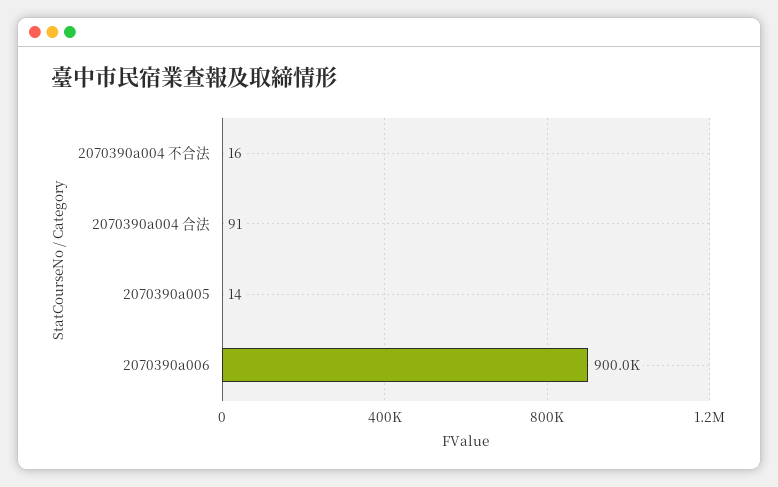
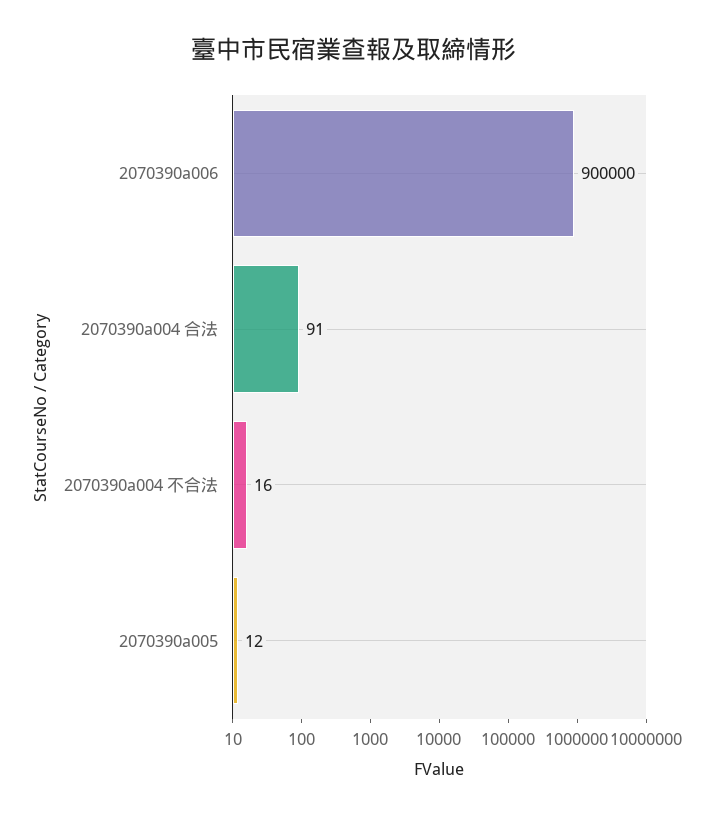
  {
    "2070390a004 不合法": 16,
    "2070390a004 合法": 91,
-   "2070390a005": 14,
+   "2070390a005": 12,
    "2070390a006": 900000
  }

